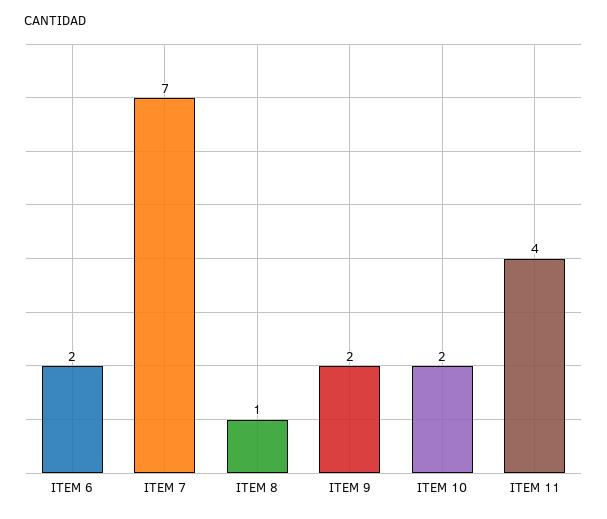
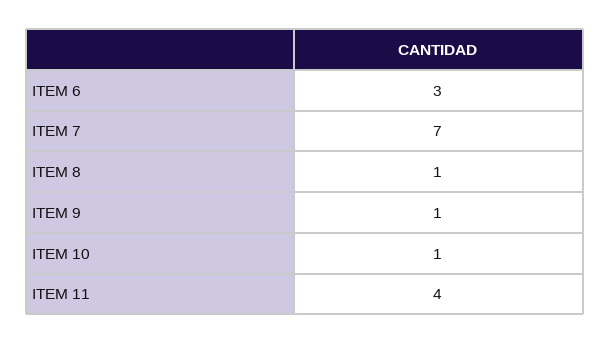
  {
-   "ITEM 6": 2,
+   "ITEM 6": 3,
    "ITEM 7": 7,
    "ITEM 8": 1,
-   "ITEM 9": 2,
+   "ITEM 9": 1,
-   "ITEM 10": 2,
+   "ITEM 10": 1,
    "ITEM 11": 4
  }

